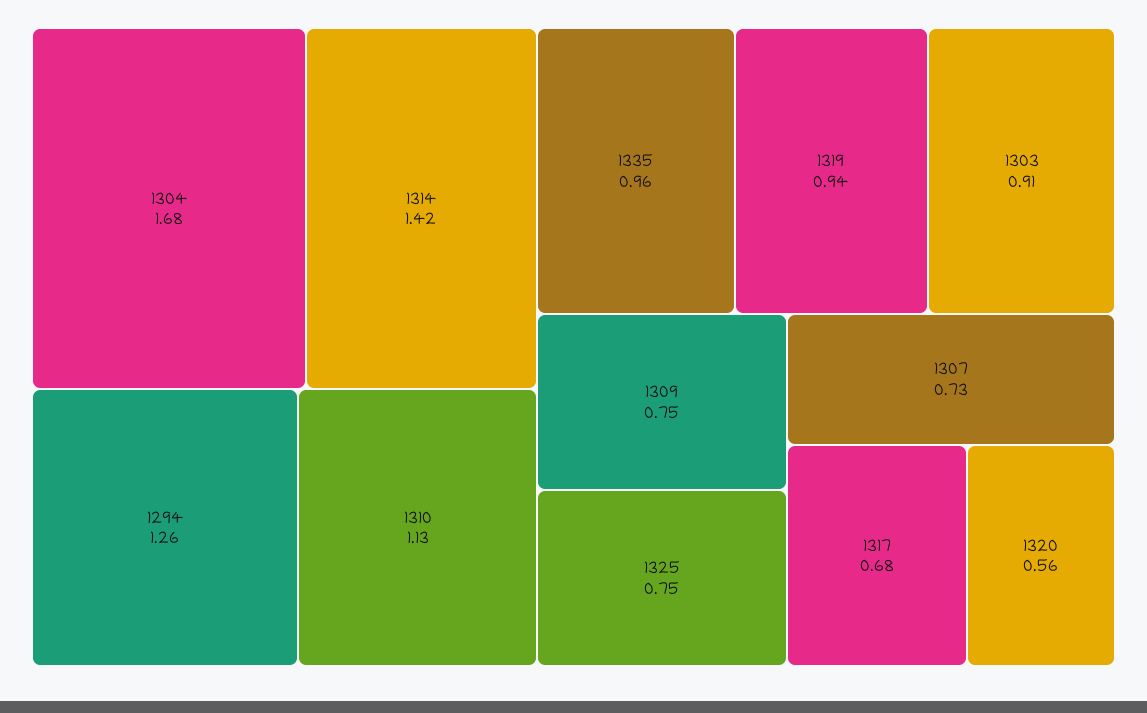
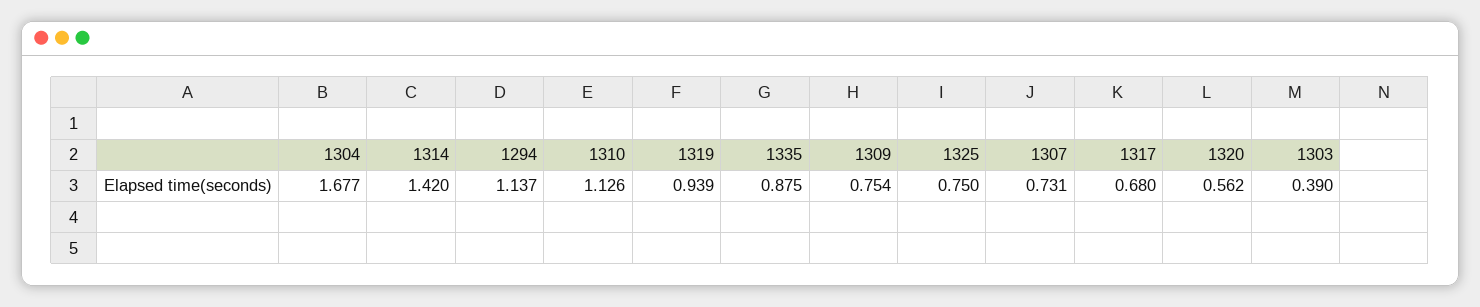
  {
    "1304": 1.677,
    "1314": 1.42,
-   "1294": 1.26,
+   "1294": 1.137,
    "1310": 1.126,
-   "1335": 0.96,
+   "1335": 0.875,
    "1319": 0.939,
-   "1303": 0.91,
+   "1303": 0.39,
    "1309": 0.754,
    "1325": 0.75,
    "1307": 0.731,
    "1317": 0.68,
    "1320": 0.562
  }

